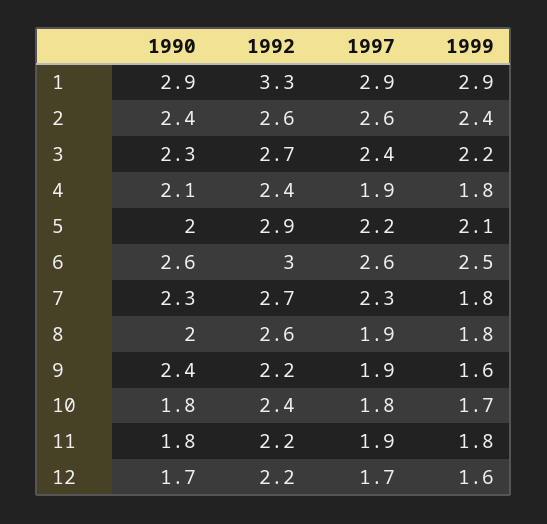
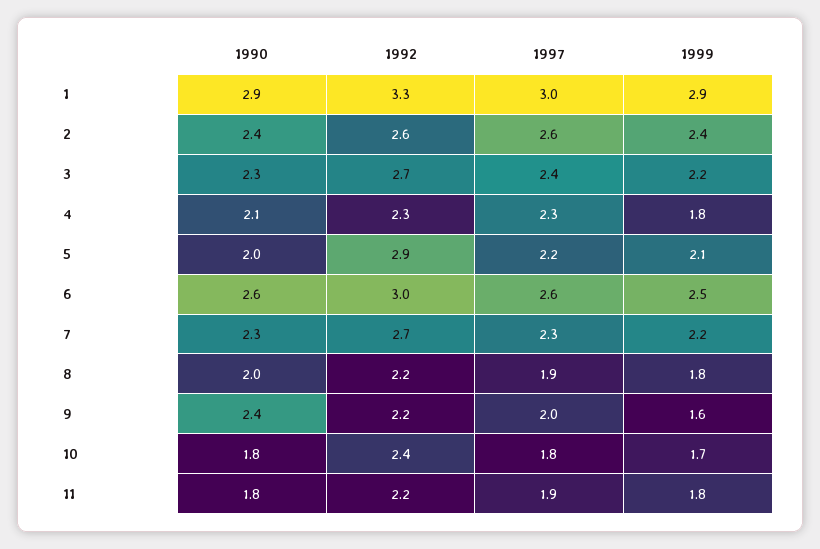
  {
    "1990": {
      "1": 2.9,
      "2": 2.4,
      "3": 2.3,
      "4": 2.1,
      "5": 2,
      "6": 2.6,
      "7": 2.3,
      "8": 2,
      "9": 2.4,
      "10": 1.8,
-     "11": 1.8,
+     "11": 1.8
-     "12": 1.7
    },
    "1992": {
      "1": 3.3,
      "2": 2.6,
      "3": 2.7,
-     "4": 2.4,
+     "4": 2.3,
      "5": 2.9,
      "6": 3,
      "7": 2.7,
-     "8": 2.6,
+     "8": 2.2,
      "9": 2.2,
      "10": 2.4,
-     "11": 2.2,
+     "11": 2.2
-     "12": 2.2
    },
    "1997": {
-     "1": 2.9,
+     "1": 3,
      "2": 2.6,
      "3": 2.4,
-     "4": 1.9,
+     "4": 2.3,
      "5": 2.2,
      "6": 2.6,
      "7": 2.3,
      "8": 1.9,
-     "9": 1.9,
+     "9": 2,
      "10": 1.8,
-     "11": 1.9,
+     "11": 1.9
-     "12": 1.7
    },
    "1999": {
      "1": 2.9,
      "2": 2.4,
      "3": 2.2,
      "4": 1.8,
      "5": 2.1,
      "6": 2.5,
-     "7": 1.8,
+     "7": 2.2,
      "8": 1.8,
      "9": 1.6,
      "10": 1.7,
-     "11": 1.8,
+     "11": 1.8
-     "12": 1.6
    }
  }

